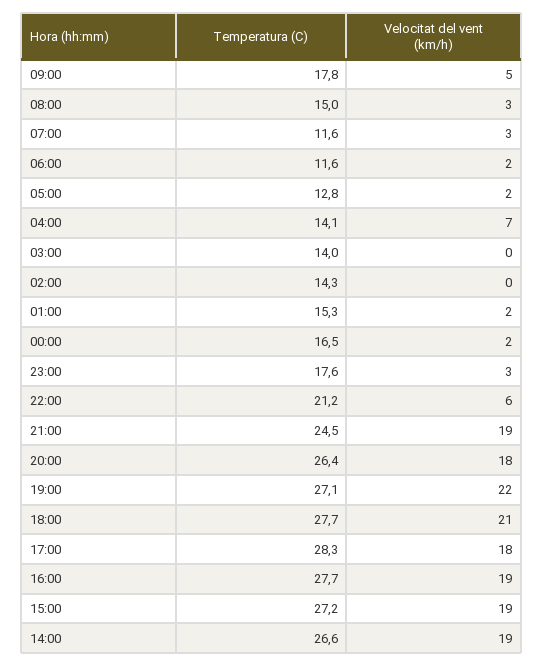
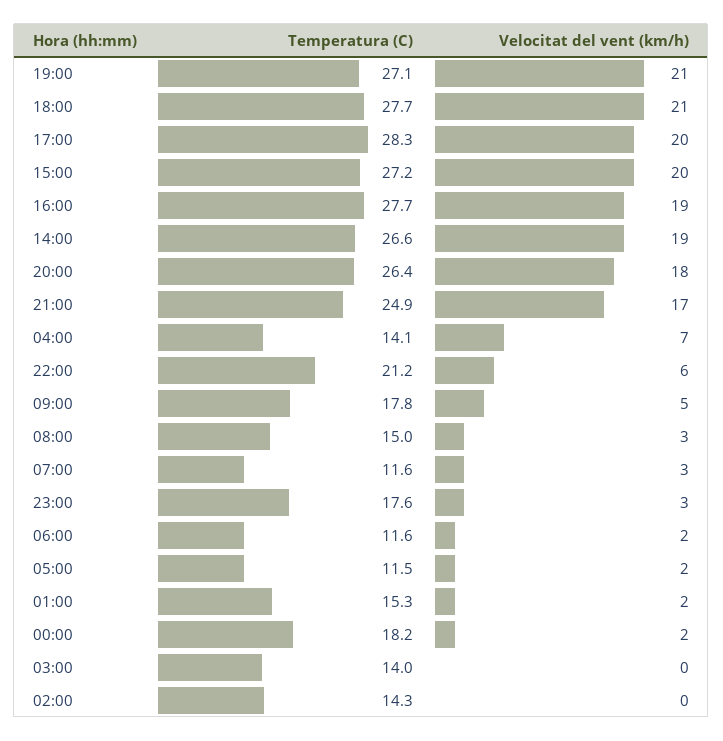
  {
    "Temperatura (C)": {
      "09:00": 17.8,
      "08:00": 15,
      "07:00": 11.6,
      "06:00": 11.6,
-     "05:00": 12.8,
+     "05:00": 11.5,
      "04:00": 14.1,
      "03:00": 14,
      "02:00": 14.3,
      "01:00": 15.3,
-     "00:00": 16.5,
+     "00:00": 18.2,
      "23:00": 17.6,
      "22:00": 21.2,
-     "21:00": 24.5,
+     "21:00": 24.9,
      "20:00": 26.4,
      "19:00": 27.1,
      "18:00": 27.7,
      "17:00": 28.3,
      "16:00": 27.7,
      "15:00": 27.2,
      "14:00": 26.6
    },
    "Velocitat del vent (km/h)": {
      "09:00": 5,
      "08:00": 3,
      "07:00": 3,
      "06:00": 2,
      "05:00": 2,
      "04:00": 7,
      "03:00": 0,
      "02:00": 0,
      "01:00": 2,
      "00:00": 2,
      "23:00": 3,
      "22:00": 6,
-     "21:00": 19,
+     "21:00": 17,
      "20:00": 18,
-     "19:00": 22,
+     "19:00": 21,
      "18:00": 21,
-     "17:00": 18,
+     "17:00": 20,
      "16:00": 19,
-     "15:00": 19,
+     "15:00": 20,
      "14:00": 19
    }
  }

